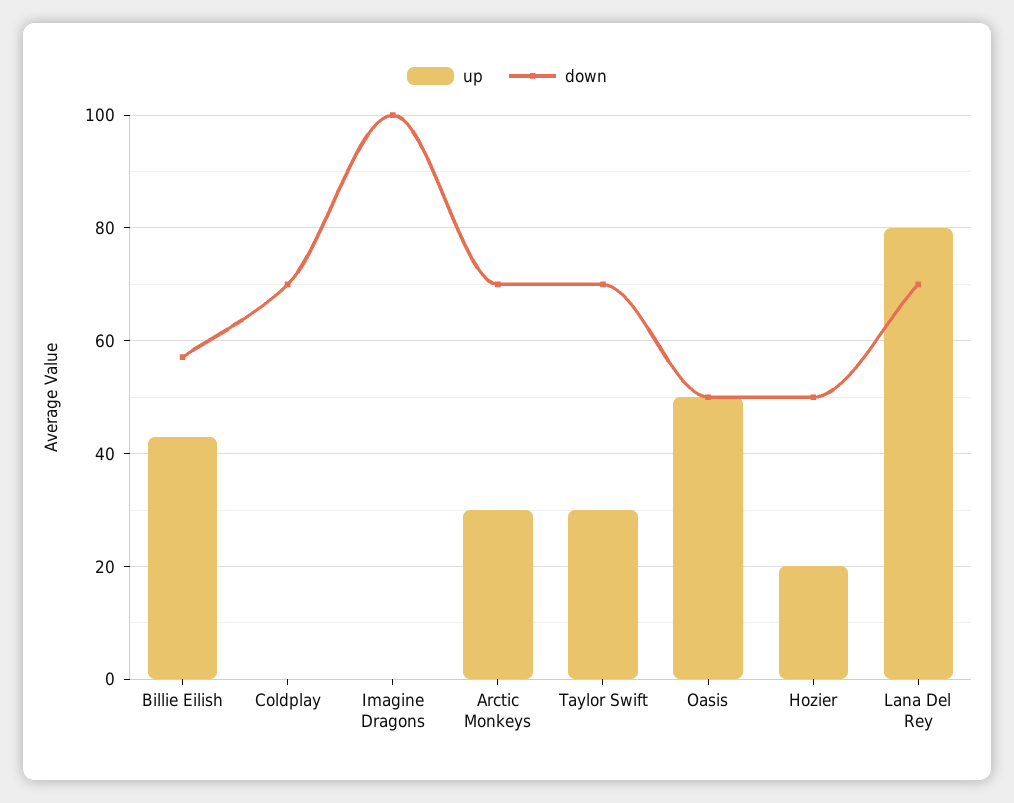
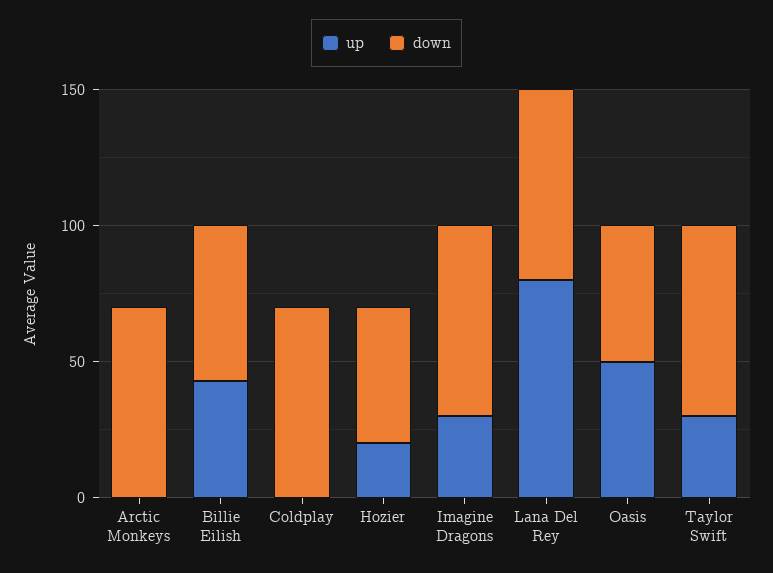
  {
    "up": {
      "Billie Eilish": 42,
      "Coldplay": 0,
-     "Imagine Dragons": 0,
+     "Imagine Dragons": 30,
-     "Arctic Monkeys": 30,
+     "Arctic Monkeys": 0,
      "Taylor Swift": 30,
      "Oasis": 50,
      "Hozier": 20,
      "Lana Del Rey": 80
    },
    "down": {
      "Billie Eilish": 58,
      "Coldplay": 70,
-     "Imagine Dragons": 100,
+     "Imagine Dragons": 70,
      "Arctic Monkeys": 70,
      "Taylor Swift": 70,
      "Oasis": 50,
      "Hozier": 50,
      "Lana Del Rey": 70
    }
  }

